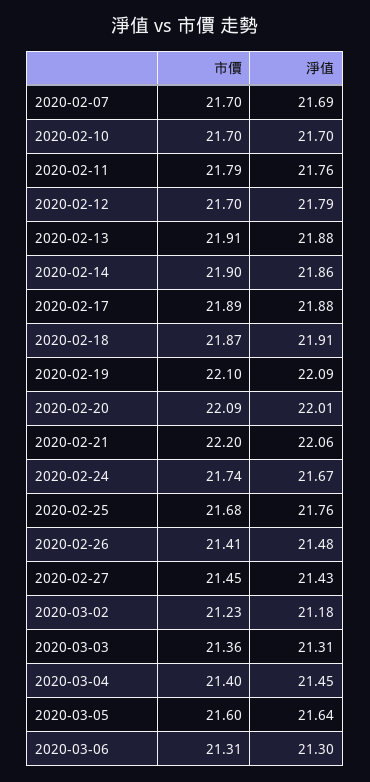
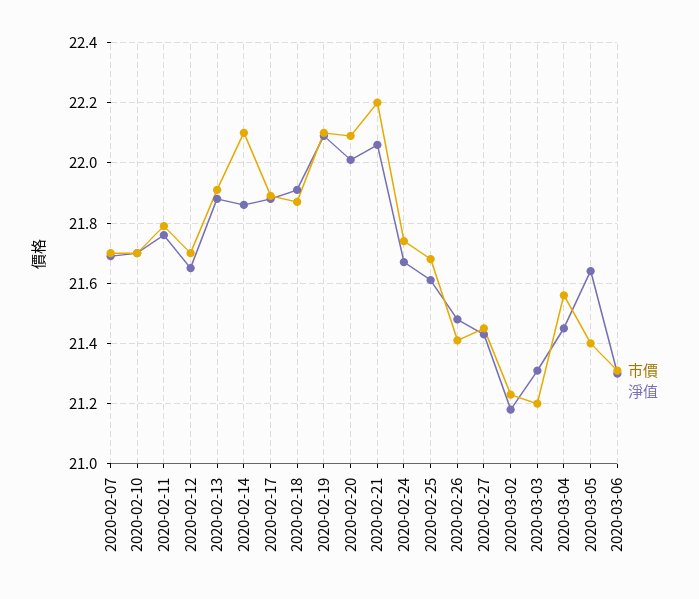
  {
    "市價": {
      "2020-02-07": 21.7,
      "2020-02-10": 21.7,
      "2020-02-11": 21.79,
      "2020-02-12": 21.7,
      "2020-02-13": 21.91,
-     "2020-02-14": 21.9,
+     "2020-02-14": 22.1,
      "2020-02-17": 21.89,
      "2020-02-18": 21.87,
      "2020-02-19": 22.1,
      "2020-02-20": 22.09,
      "2020-02-21": 22.2,
      "2020-02-24": 21.74,
      "2020-02-25": 21.68,
      "2020-02-26": 21.41,
      "2020-02-27": 21.45,
      "2020-03-02": 21.23,
-     "2020-03-03": 21.36,
+     "2020-03-03": 21.2,
-     "2020-03-04": 21.4,
+     "2020-03-04": 21.55,
-     "2020-03-05": 21.6,
+     "2020-03-05": 21.4,
      "2020-03-06": 21.31
    },
    "淨值": {
      "2020-02-07": 21.69,
      "2020-02-10": 21.7,
      "2020-02-11": 21.76,
-     "2020-02-12": 21.79,
+     "2020-02-12": 21.65,
      "2020-02-13": 21.88,
      "2020-02-14": 21.86,
      "2020-02-17": 21.88,
      "2020-02-18": 21.91,
      "2020-02-19": 22.09,
      "2020-02-20": 22.01,
      "2020-02-21": 22.06,
      "2020-02-24": 21.67,
-     "2020-02-25": 21.76,
+     "2020-02-25": 21.6,
      "2020-02-26": 21.48,
      "2020-02-27": 21.43,
      "2020-03-02": 21.18,
      "2020-03-03": 21.31,
      "2020-03-04": 21.45,
      "2020-03-05": 21.64,
      "2020-03-06": 21.3
    }
  }

